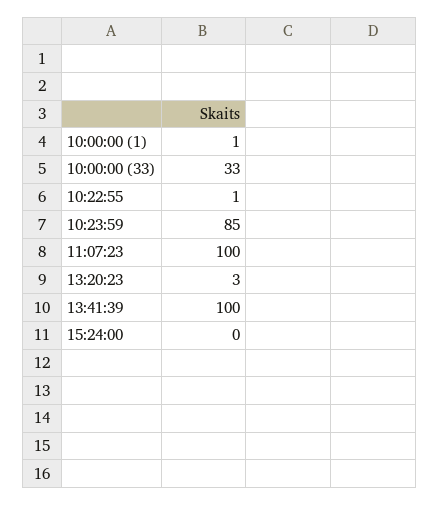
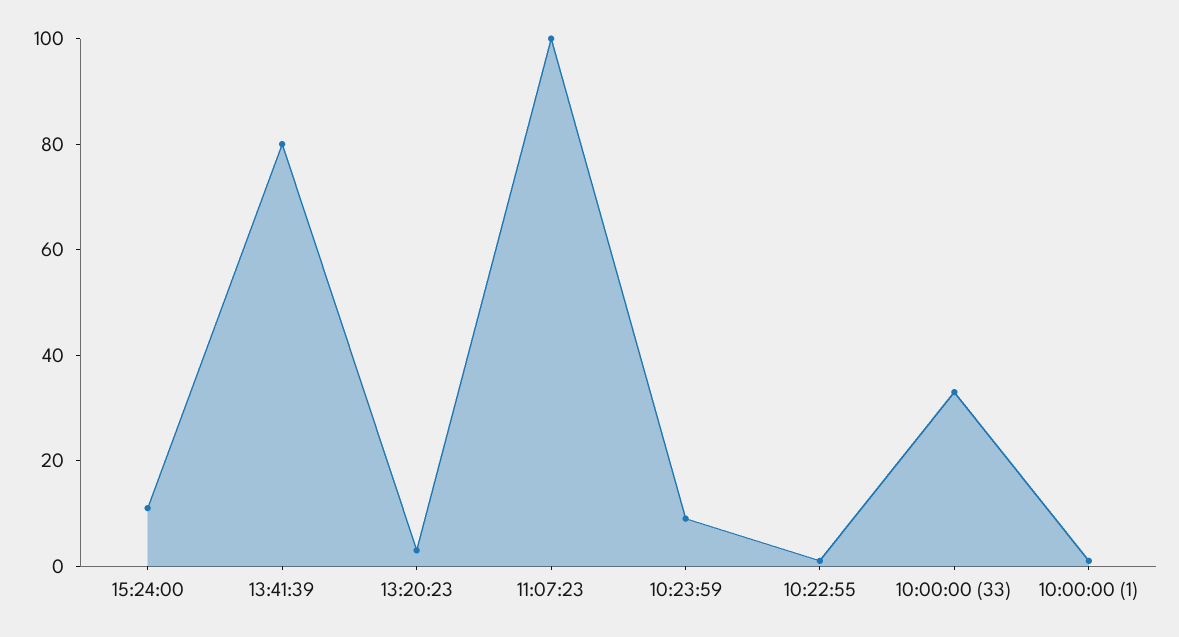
  {
    "10:00:00 (1)": 1,
    "10:00:00 (33)": 33,
    "10:22:55": 1,
-   "10:23:59": 85,
+   "10:23:59": 10,
    "11:07:23": 100,
    "13:20:23": 3,
-   "13:41:39": 100,
+   "13:41:39": 80,
-   "15:24:00": 0
+   "15:24:00": 10
  }

